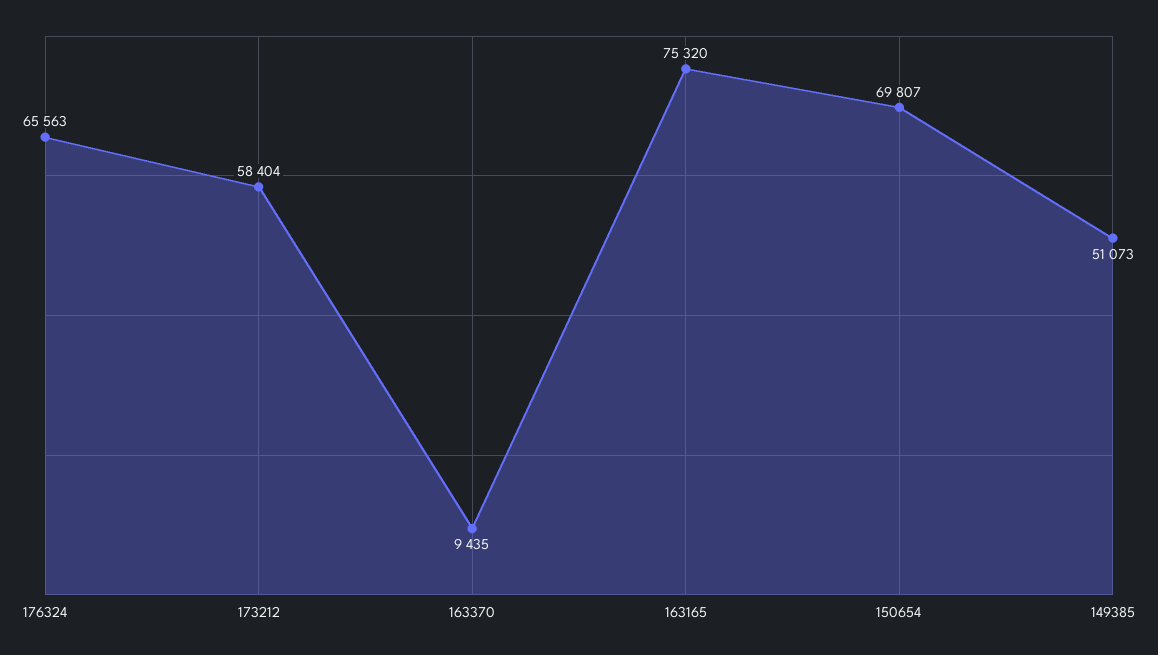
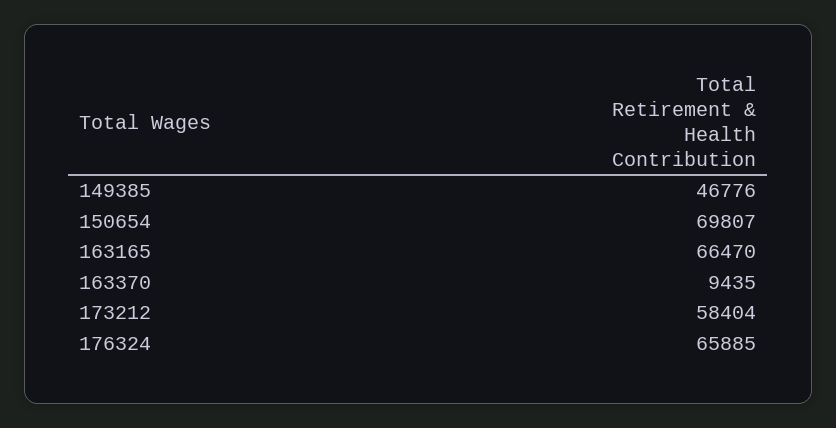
  {
-   "176324": 65563,
+   "176324": 65885,
    "173212": 58404,
    "163370": 9435,
-   "163165": 75320,
+   "163165": 66470,
    "150654": 69807,
-   "149385": 51073
+   "149385": 46776
  }

